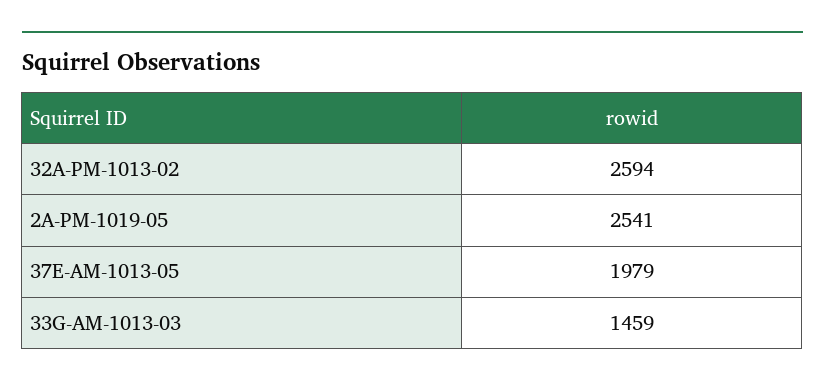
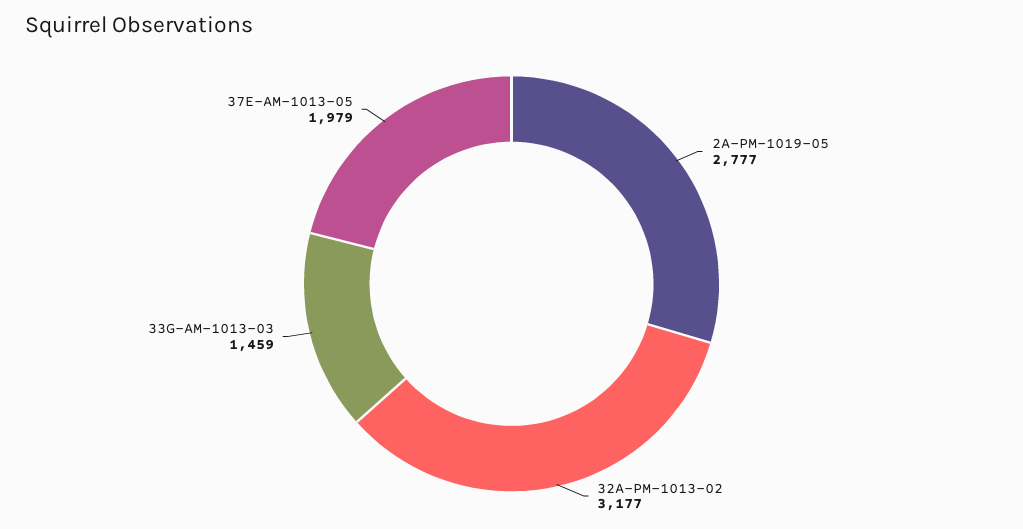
  {
-   "32A-PM-1013-02": 2594,
+   "32A-PM-1013-02": 3177,
-   "2A-PM-1019-05": 2541,
+   "2A-PM-1019-05": 2777,
    "37E-AM-1013-05": 1979,
    "33G-AM-1013-03": 1459
  }

